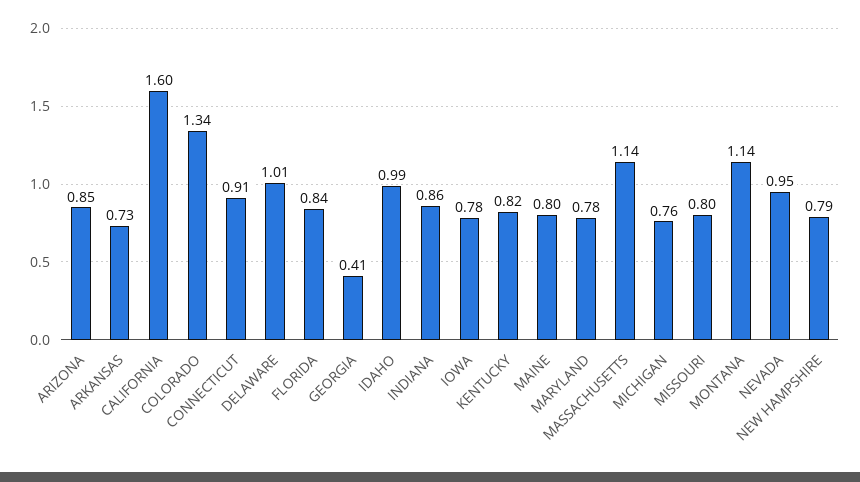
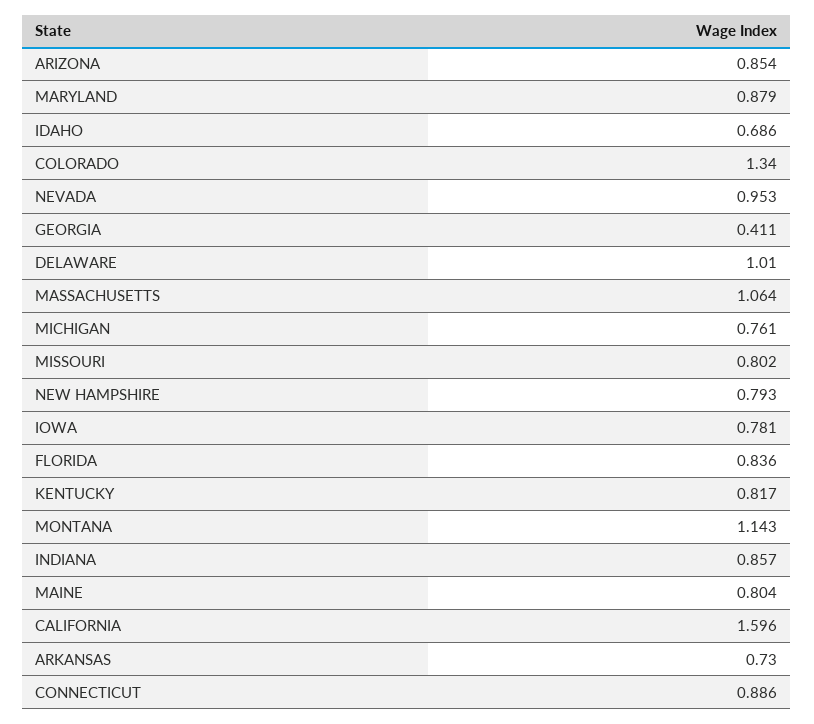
  {
    "ARIZONA": 0.854,
    "ARKANSAS": 0.73,
    "CALIFORNIA": 1.596,
    "COLORADO": 1.34,
-   "CONNECTICUT": 0.91,
+   "CONNECTICUT": 0.886,
    "DELAWARE": 1.01,
    "FLORIDA": 0.836,
    "GEORGIA": 0.411,
-   "IDAHO": 0.99,
+   "IDAHO": 0.686,
    "INDIANA": 0.857,
    "IOWA": 0.781,
    "KENTUCKY": 0.817,
    "MAINE": 0.804,
-   "MARYLAND": 0.78,
+   "MARYLAND": 0.879,
-   "MASSACHUSETTS": 1.14,
+   "MASSACHUSETTS": 1.064,
    "MICHIGAN": 0.761,
    "MISSOURI": 0.802,
    "MONTANA": 1.143,
    "NEVADA": 0.953,
    "NEW HAMPSHIRE": 0.793
  }

